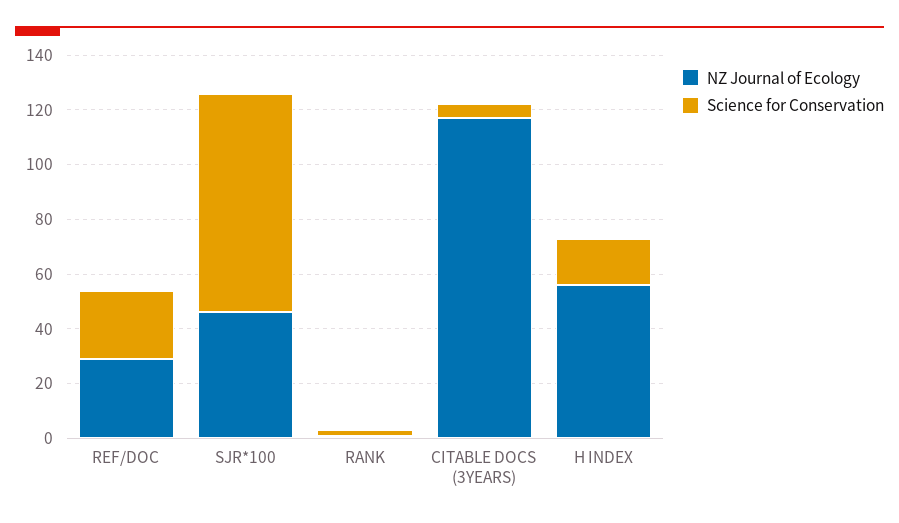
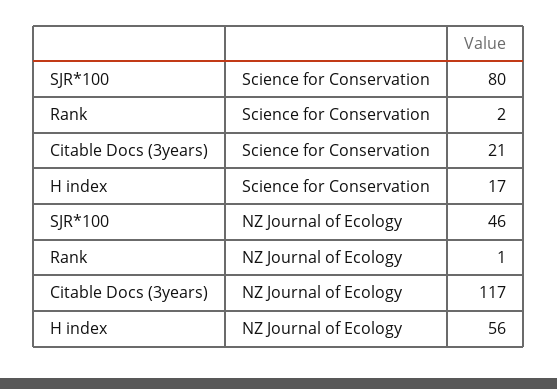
  {
    "NZ Journal of Ecology": {
-     "REF/DOC": 30,
      "SJR*100": 46,
      "RANK": 1,
      "CITABLE DOCS (3YEARS)": 117,
      "H INDEX": 56
    },
    "Science for Conservation": {
-     "REF/DOC": 25,
      "SJR*100": 80,
      "RANK": 2,
-     "CITABLE DOCS (3YEARS)": 5,
+     "CITABLE DOCS (3YEARS)": 21,
      "H INDEX": 17
    }
  }

